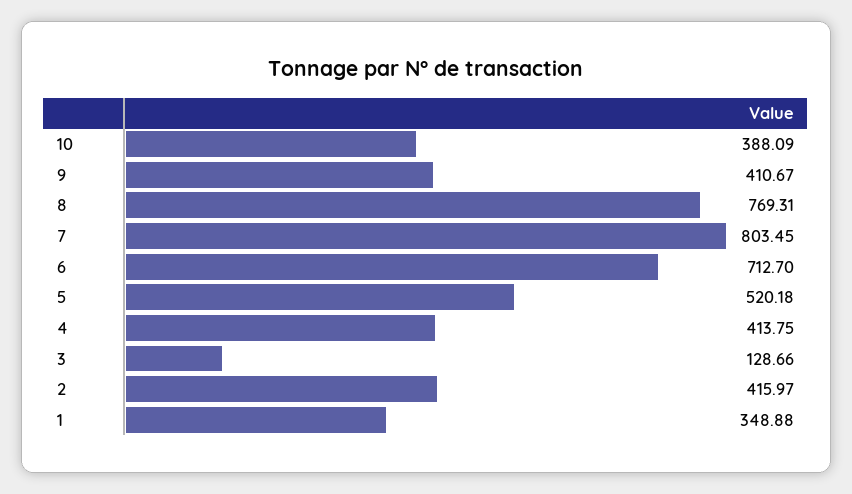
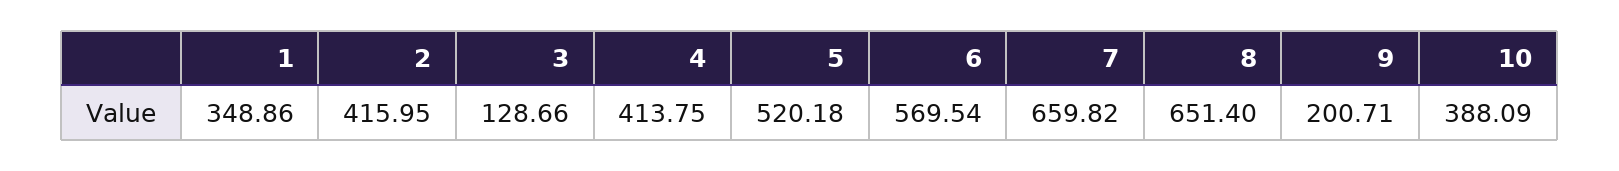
  {
    "10": 388.09,
-   "9": 410.67,
+   "9": 200.71,
-   "8": 769.31,
+   "8": 651.4,
-   "7": 803.45,
+   "7": 659.82,
-   "6": 712.7,
+   "6": 569.54,
    "5": 520.18,
    "4": 413.75,
    "3": 128.66,
-   "2": 415.97,
+   "2": 415.95,
-   "1": 348.88
+   "1": 348.86
  }

